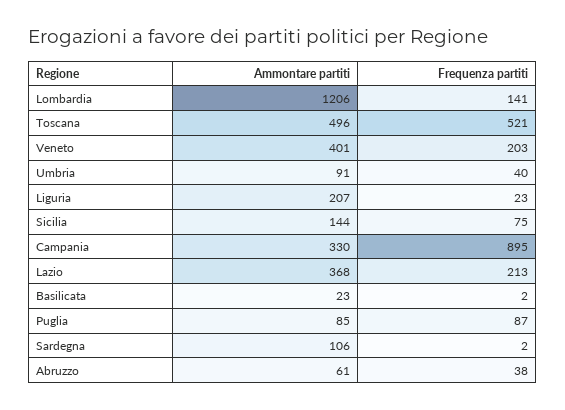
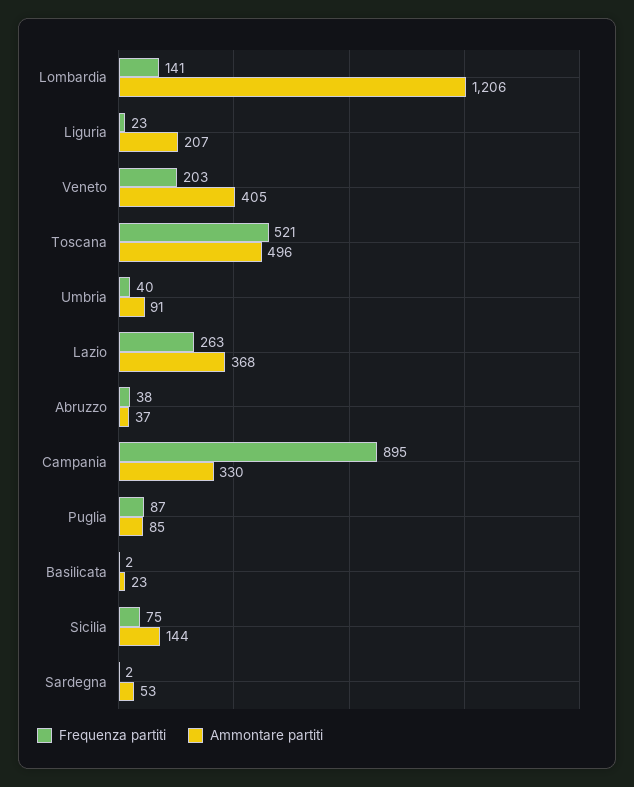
  {
    "Ammontare partiti": {
      "Lombardia": 1206,
      "Toscana": 496,
-     "Veneto": 401,
+     "Veneto": 405,
      "Umbria": 91,
      "Liguria": 207,
      "Sicilia": 144,
      "Campania": 330,
      "Lazio": 368,
      "Basilicata": 23,
      "Puglia": 85,
-     "Sardegna": 106,
+     "Sardegna": 53,
-     "Abruzzo": 61
+     "Abruzzo": 37
    },
    "Frequenza partiti": {
      "Lombardia": 141,
      "Toscana": 521,
      "Veneto": 203,
      "Umbria": 40,
      "Liguria": 23,
      "Sicilia": 75,
      "Campania": 895,
-     "Lazio": 213,
+     "Lazio": 263,
      "Basilicata": 2,
      "Puglia": 87,
      "Sardegna": 2,
      "Abruzzo": 38
    }
  }

